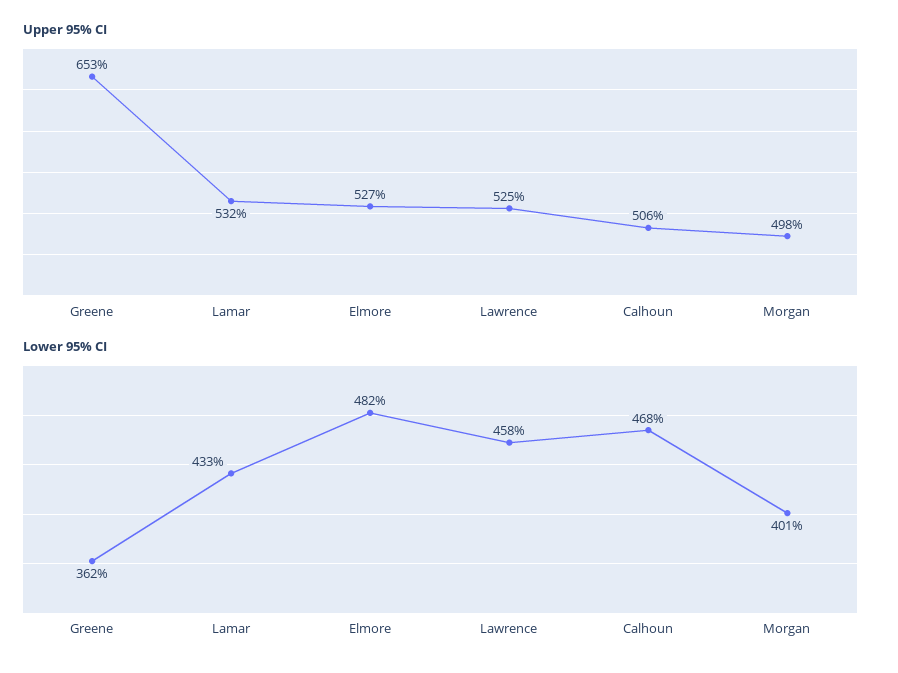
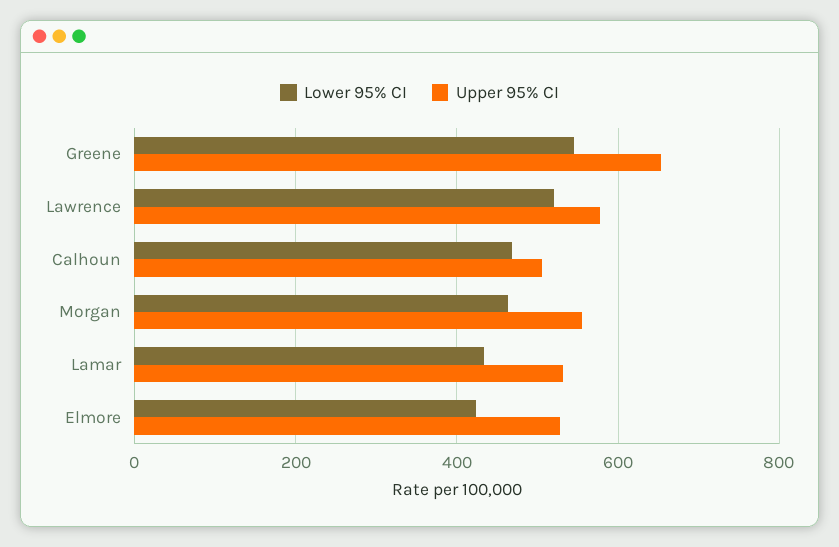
  {
    "Upper 95% CI": {
      "Greene": 653,
      "Lamar": 532,
      "Elmore": 527,
-     "Lawrence": 525,
+     "Lawrence": 580,
      "Calhoun": 506,
-     "Morgan": 498
+     "Morgan": 560
    },
    "Lower 95% CI": {
-     "Greene": 362,
+     "Greene": 540,
      "Lamar": 433,
-     "Elmore": 482,
+     "Elmore": 420,
-     "Lawrence": 458,
+     "Lawrence": 520,
      "Calhoun": 468,
-     "Morgan": 401
+     "Morgan": 460
    }
  }

